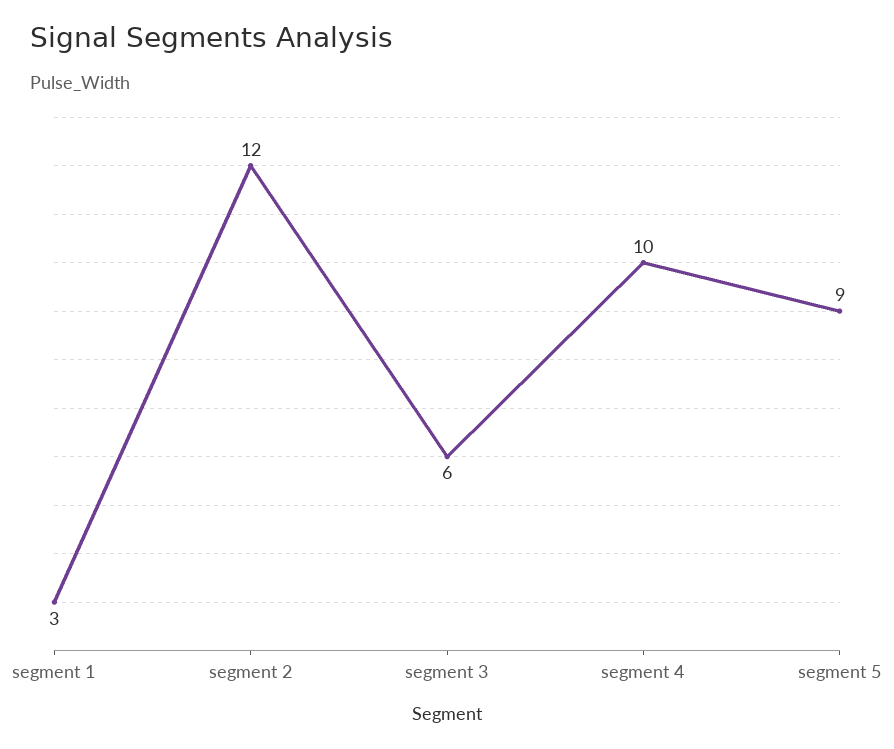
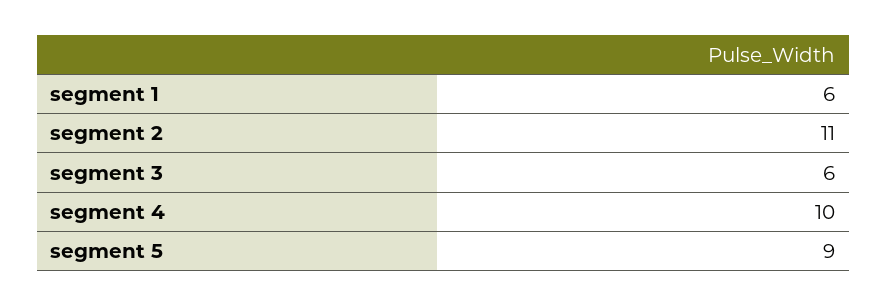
  {
-   "segment 1": 3,
+   "segment 1": 6,
-   "segment 2": 12,
+   "segment 2": 11,
    "segment 3": 6,
    "segment 4": 10,
    "segment 5": 9
  }

